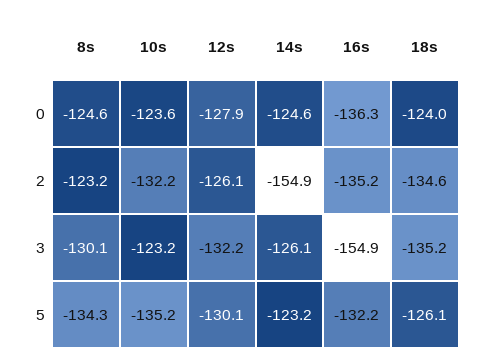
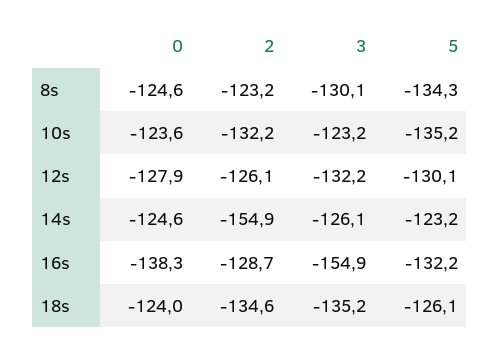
  {
    "8s": {
      "0": -124.6,
      "2": -123.2,
      "3": -130.1,
      "5": -134.3
    },
    "10s": {
      "0": -123.6,
      "2": -132.2,
      "3": -123.2,
      "5": -135.2
    },
    "12s": {
      "0": -127.9,
      "2": -126.1,
      "3": -132.2,
      "5": -130.1
    },
    "14s": {
      "0": -124.6,
      "2": -154.9,
      "3": -126.1,
      "5": -123.2
    },
    "16s": {
-     "0": -136.3,
+     "0": -138.3,
-     "2": -135.2,
+     "2": -128.7,
      "3": -154.9,
      "5": -132.2
    },
    "18s": {
      "0": -124,
      "2": -134.6,
      "3": -135.2,
      "5": -126.1
    }
  }

